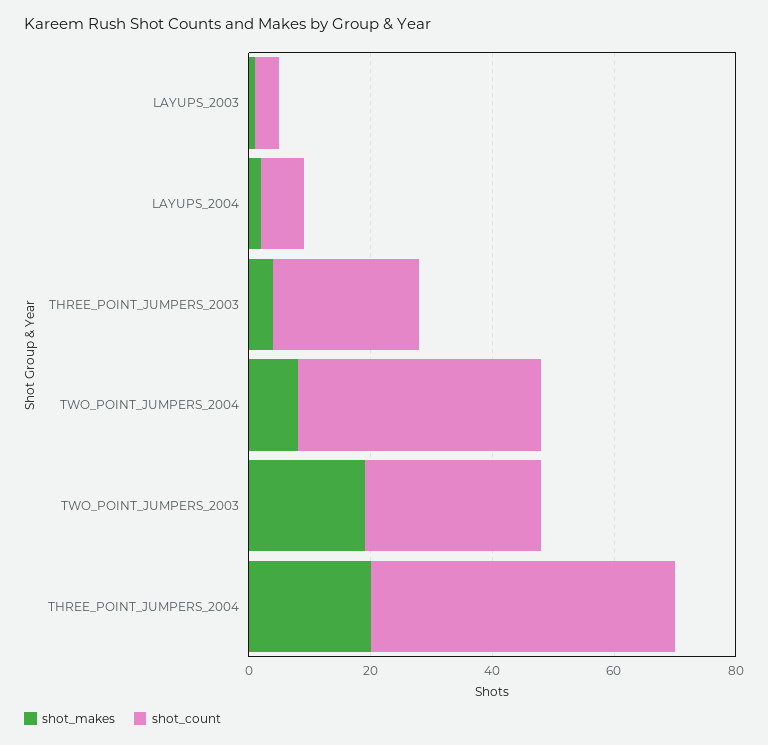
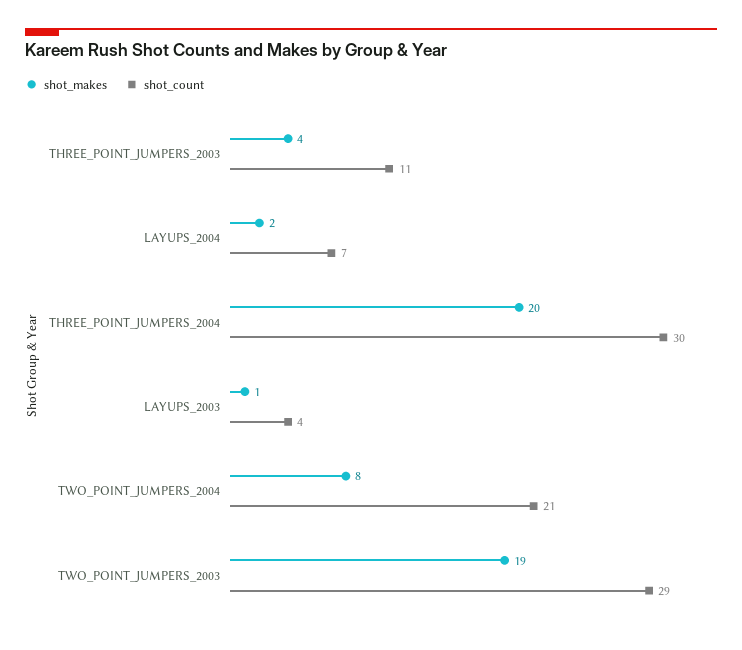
  {
    "shot_makes": {
      "LAYUPS_2003": 1,
      "LAYUPS_2004": 2,
      "THREE_POINT_JUMPERS_2003": 4,
      "TWO_POINT_JUMPERS_2004": 8,
      "TWO_POINT_JUMPERS_2003": 19,
      "THREE_POINT_JUMPERS_2004": 20
    },
    "shot_count": {
      "LAYUPS_2003": 4,
      "LAYUPS_2004": 7,
-     "THREE_POINT_JUMPERS_2003": 25,
+     "THREE_POINT_JUMPERS_2003": 11,
-     "TWO_POINT_JUMPERS_2004": 40,
+     "TWO_POINT_JUMPERS_2004": 21,
      "TWO_POINT_JUMPERS_2003": 29,
-     "THREE_POINT_JUMPERS_2004": 50
+     "THREE_POINT_JUMPERS_2004": 30
    }
  }

